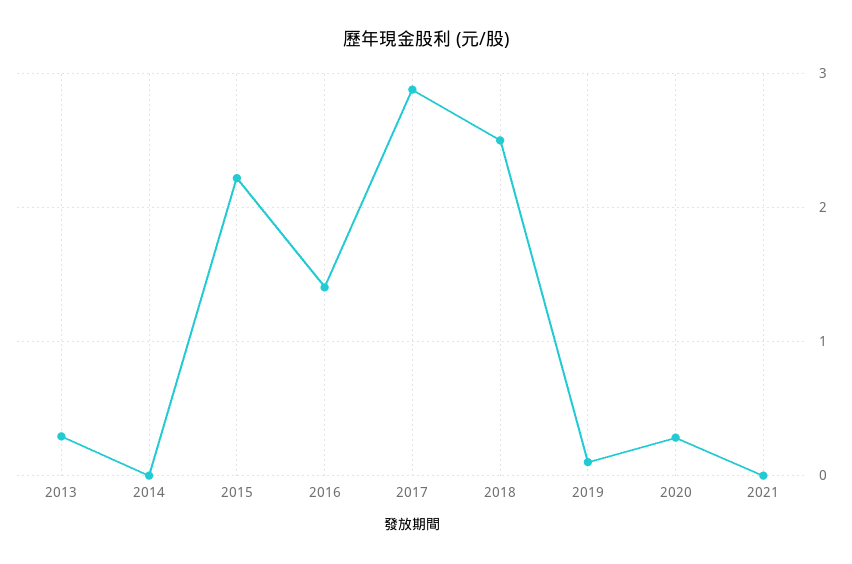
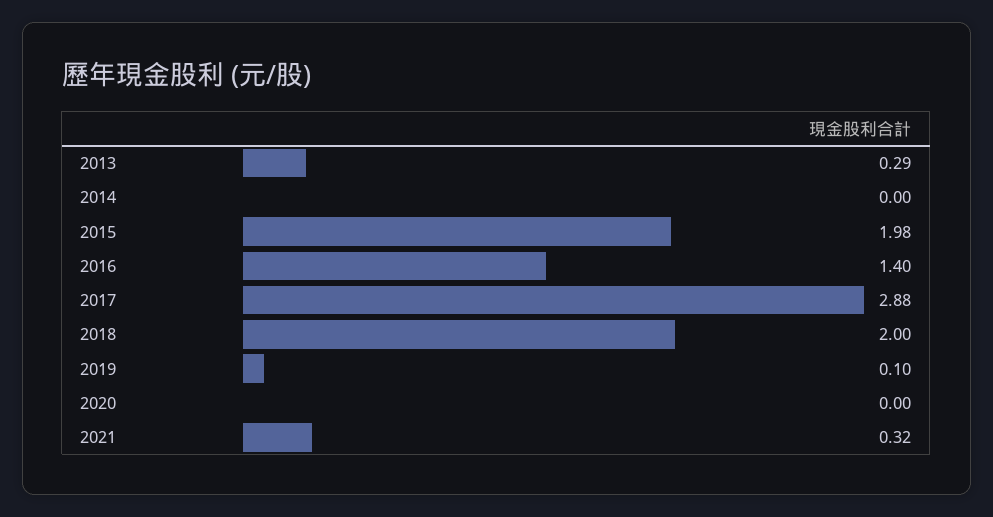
  {
    "2013": 0.29,
    "2014": 0,
-   "2015": 2.2,
+   "2015": 1.98,
    "2016": 1.4,
    "2017": 2.88,
-   "2018": 2.5,
+   "2018": 2,
    "2019": 0.1,
-   "2020": 0.3,
+   "2020": 0,
-   "2021": 0
+   "2021": 0.32
  }

